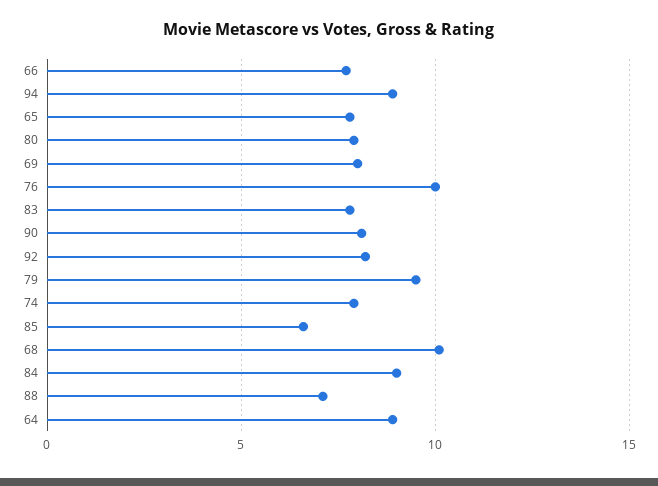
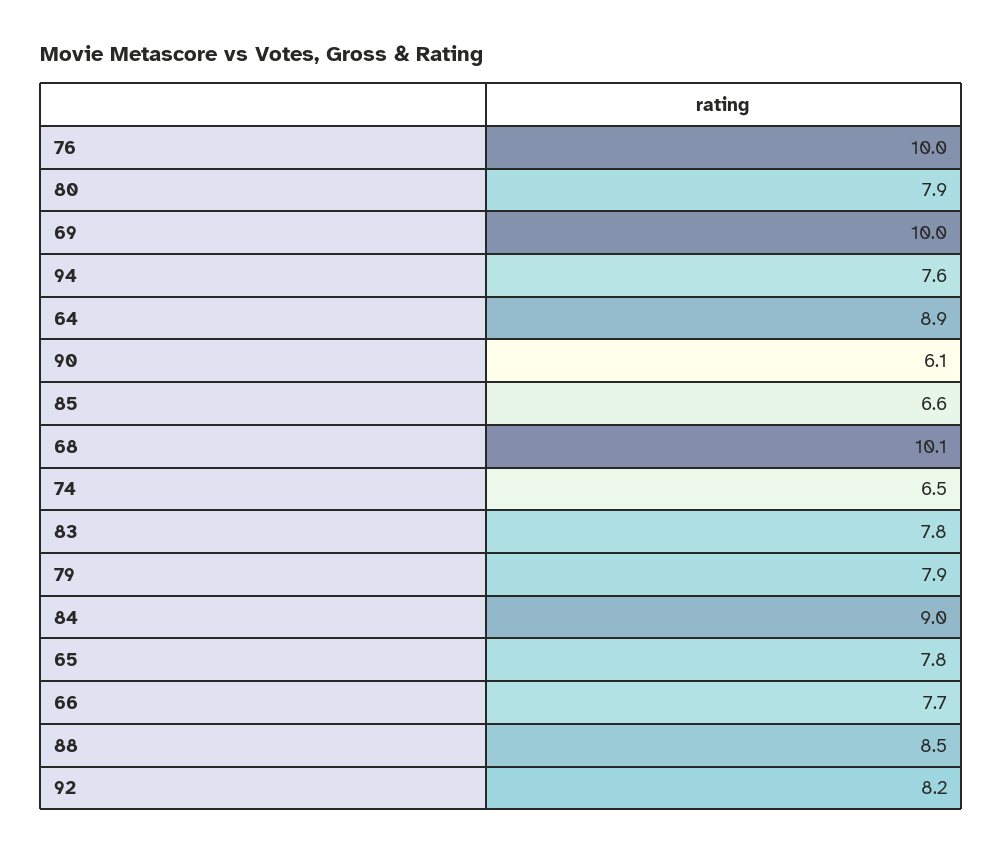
  {
    "66": 7.7,
-   "94": 9,
+   "94": 7.6,
    "65": 7.8,
    "80": 7.9,
-   "69": 8,
+   "69": 10,
    "76": 10,
    "83": 7.8,
-   "90": 8,
+   "90": 6.1,
    "92": 8.2,
-   "79": 9.5,
+   "79": 7.9,
-   "74": 8,
+   "74": 6.5,
    "85": 6.6,
    "68": 10.1,
    "84": 9,
-   "88": 7,
+   "88": 8.5,
    "64": 8.9
  }

